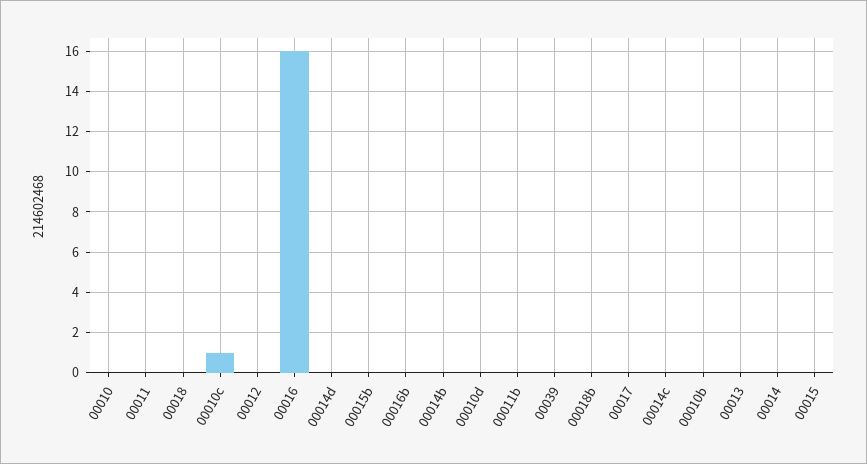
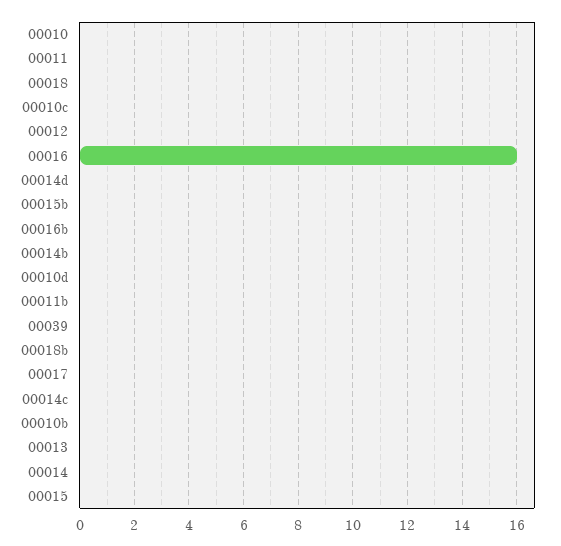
  {
    "00010": 0,
    "00011": 0,
    "00018": 0,
-   "00010c": 1,
+   "00010c": 0,
    "00012": 0,
    "00016": 16,
    "00014d": 0,
    "00015b": 0,
    "00016b": 0,
    "00014b": 0,
    "00010d": 0,
    "00011b": 0,
    "00039": 0,
    "00018b": 0,
    "00017": 0,
    "00014c": 0,
    "00010b": 0,
    "00013": 0,
    "00014": 0,
    "00015": 0
  }

